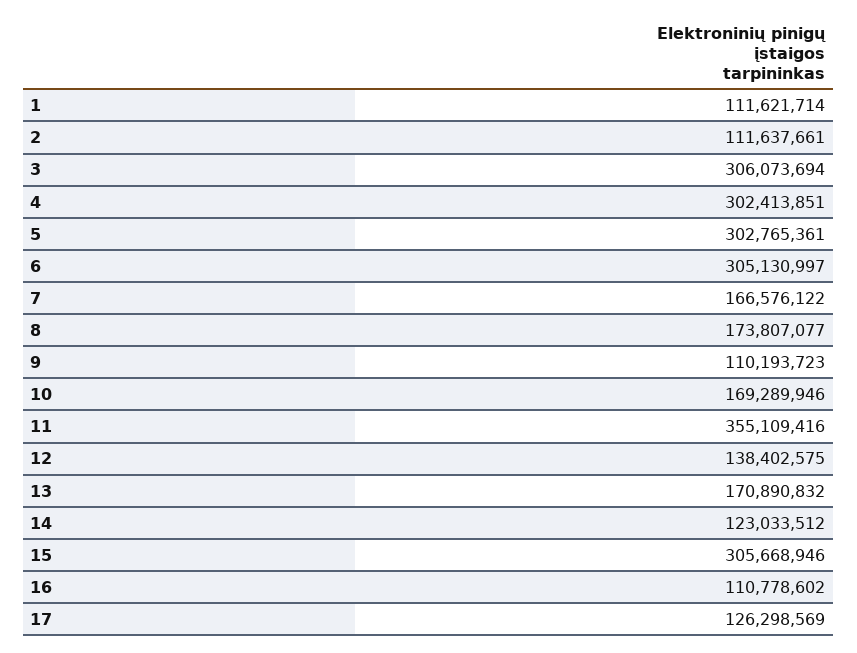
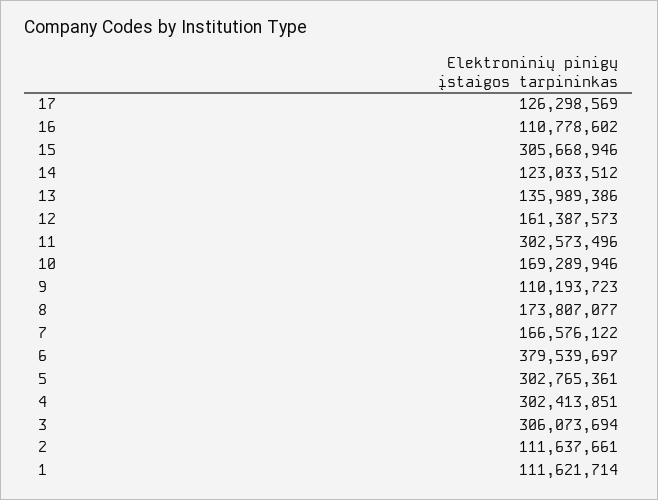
  {
    "1": 111621714,
    "2": 111637661,
    "3": 306073694,
    "4": 302413851,
    "5": 302765361,
-   "6": 305130997,
+   "6": 379539697,
    "7": 166576122,
    "8": 173807077,
    "9": 110193723,
    "10": 169289946,
-   "11": 355109416,
+   "11": 302573496,
-   "12": 138402575,
+   "12": 161387573,
-   "13": 170890832,
+   "13": 135989386,
    "14": 123033512,
    "15": 305668946,
    "16": 110778602,
    "17": 126298569
  }

